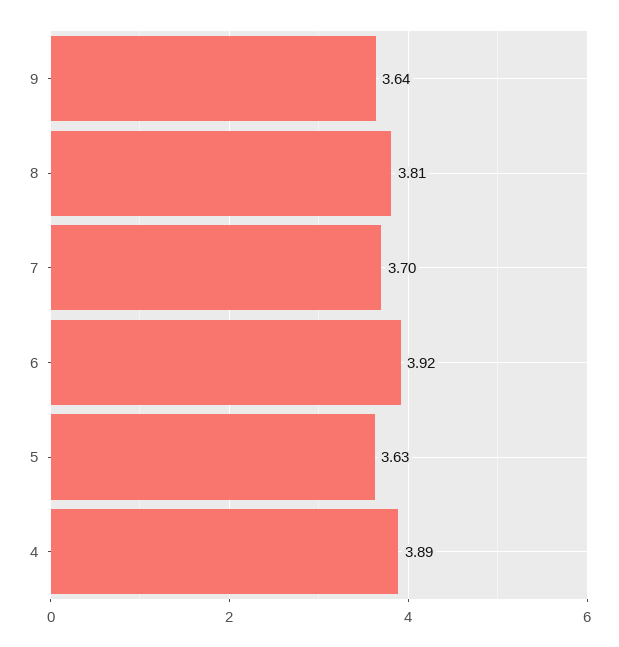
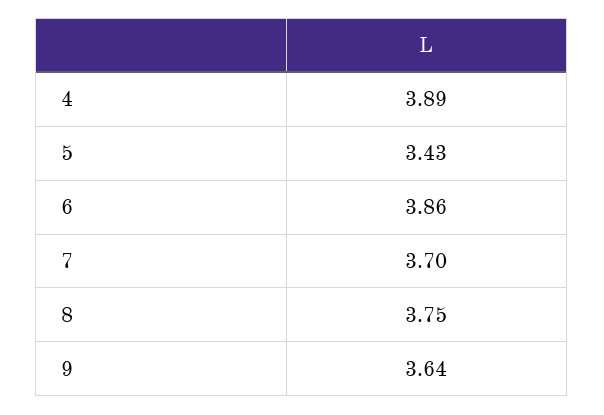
  {
    "9": 3.64,
-   "8": 3.81,
+   "8": 3.75,
    "7": 3.7,
-   "6": 3.92,
+   "6": 3.86,
-   "5": 3.63,
+   "5": 3.43,
    "4": 3.89
  }

